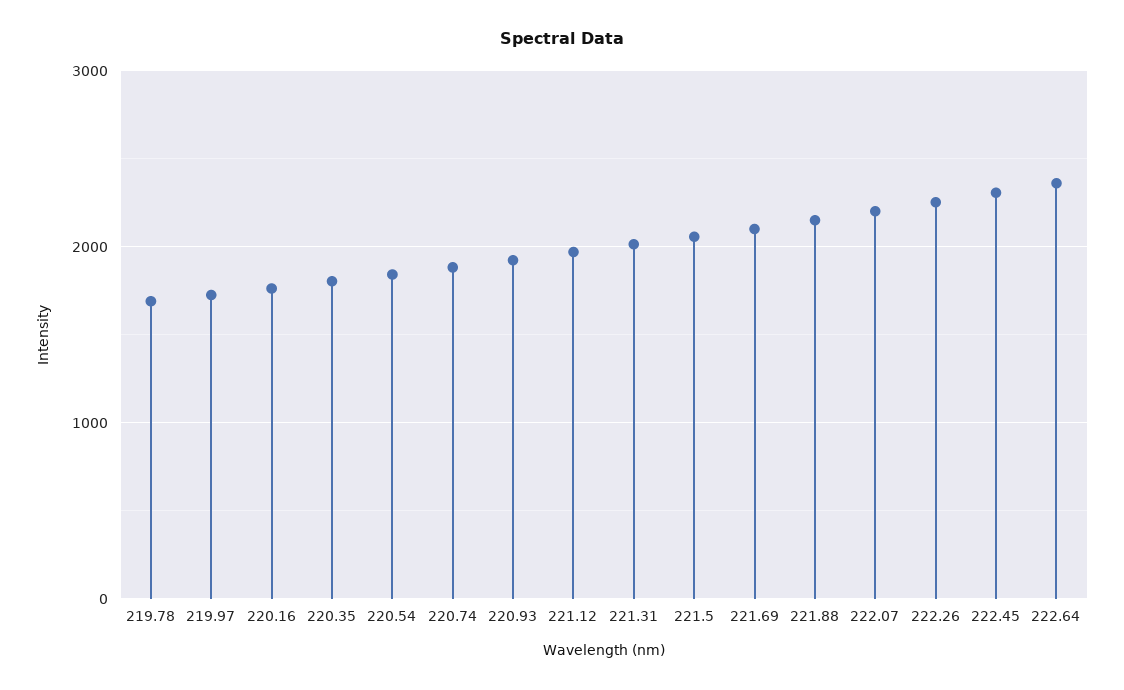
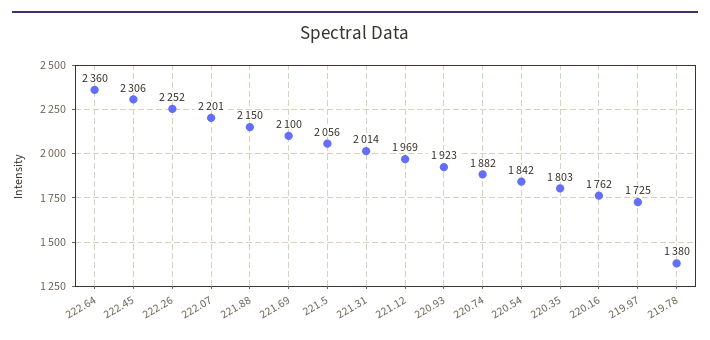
  {
-   "219.78": 1700,
+   "219.78": 1380,
    "219.97": 1725,
    "220.16": 1762,
    "220.35": 1803,
    "220.54": 1842,
    "220.74": 1882,
    "220.93": 1923,
    "221.12": 1969,
    "221.31": 2014,
    "221.5": 2056,
    "221.69": 2100,
    "221.88": 2150,
    "222.07": 2201,
    "222.26": 2252,
    "222.45": 2306,
    "222.64": 2360
  }

